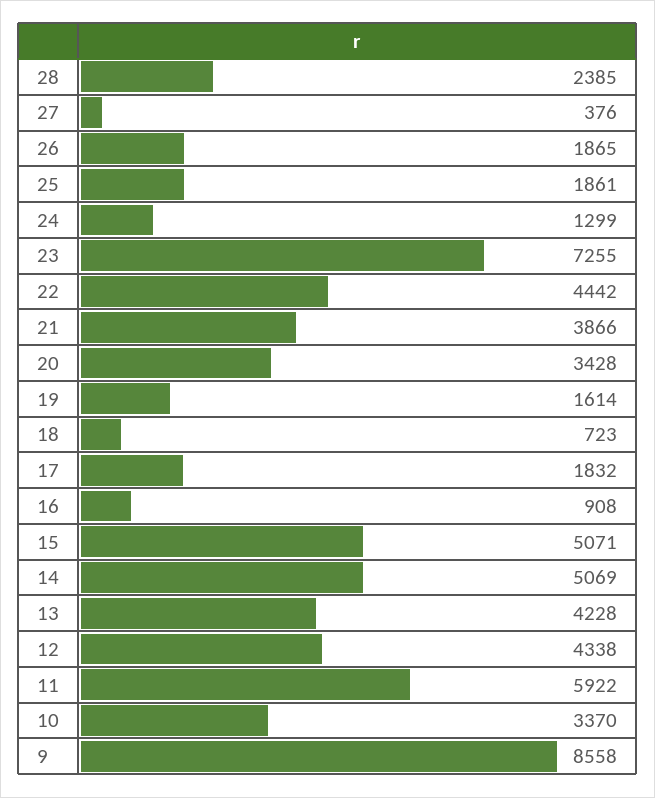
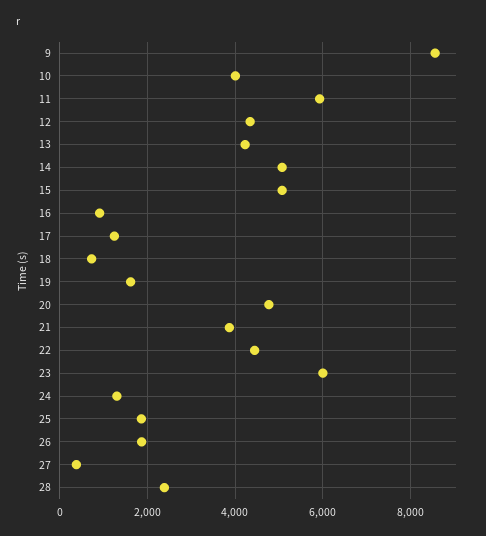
  {
    "28": 2385,
    "27": 376,
    "26": 1865,
    "25": 1861,
    "24": 1299,
-   "23": 7255,
+   "23": 6000,
    "22": 4442,
    "21": 3866,
-   "20": 3428,
+   "20": 4800,
    "19": 1614,
    "18": 723,
-   "17": 1832,
+   "17": 1200,
    "16": 908,
    "15": 5071,
    "14": 5069,
    "13": 4228,
    "12": 4338,
    "11": 5922,
-   "10": 3370,
+   "10": 4000,
    "9": 8558
  }

